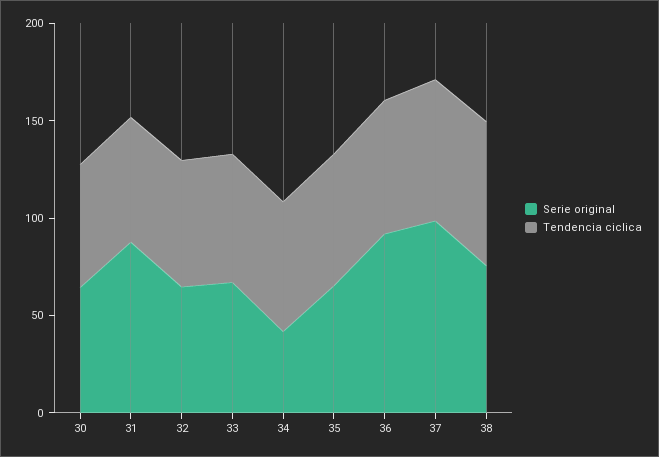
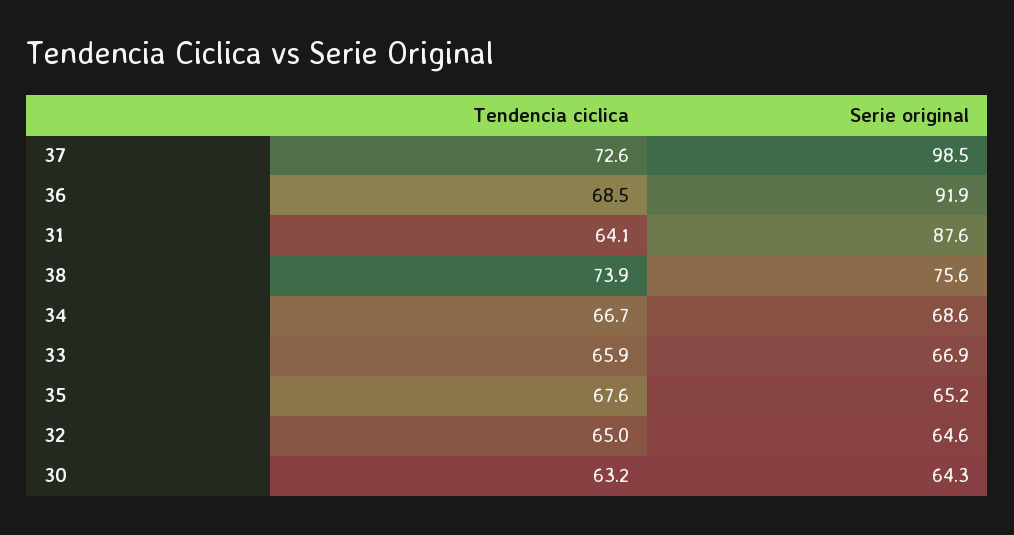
  {
    "Serie original": {
      "30": 64.3,
      "31": 87.6,
      "32": 64.6,
      "33": 66.9,
-     "34": 40,
+     "34": 68.6,
      "35": 65.2,
      "36": 91.9,
      "37": 98.5,
      "38": 75.6
    },
    "Tendencia ciclica": {
      "30": 63.2,
      "31": 64.1,
      "32": 65,
      "33": 65.9,
      "34": 66.7,
      "35": 67.6,
      "36": 68.5,
      "37": 72.6,
      "38": 73.9
    }
  }

